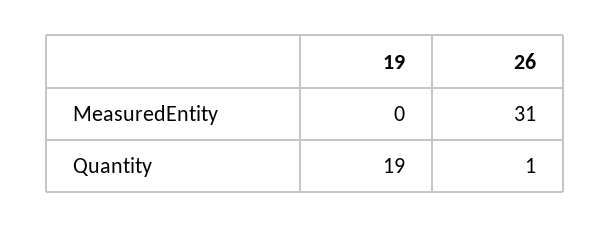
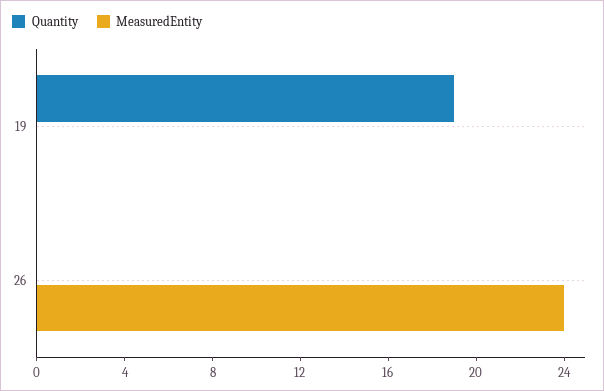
  {
    "MeasuredEntity": {
      "19": 0,
-     "26": 31
+     "26": 24
    },
    "Quantity": {
      "19": 19,
-     "26": 1
+     "26": 0
    }
  }

